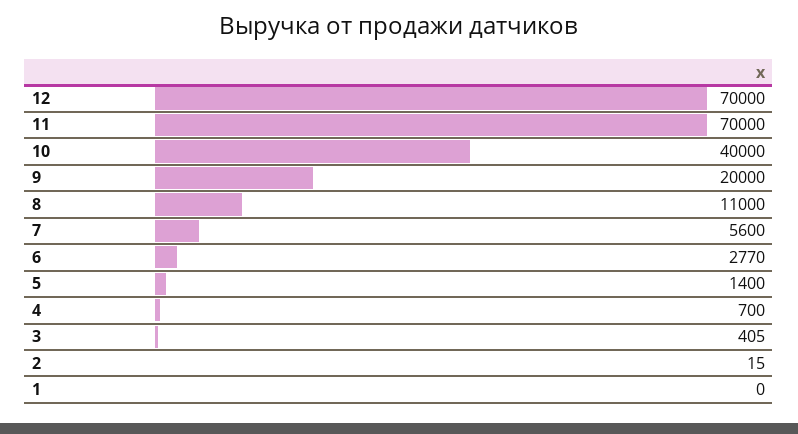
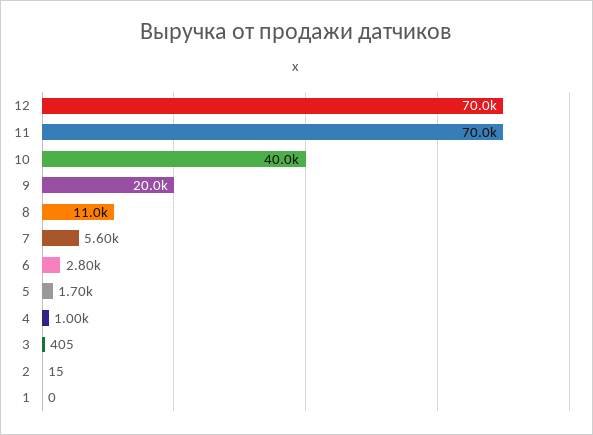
  {
    "12": 70000,
    "11": 70000,
    "10": 40000,
    "9": 20000,
    "8": 11000,
    "7": 5600,
-   "6": 2770,
+   "6": 2800,
-   "5": 1400,
+   "5": 1700,
-   "4": 700,
+   "4": 1000,
    "3": 405,
    "2": 15,
    "1": 0
  }

